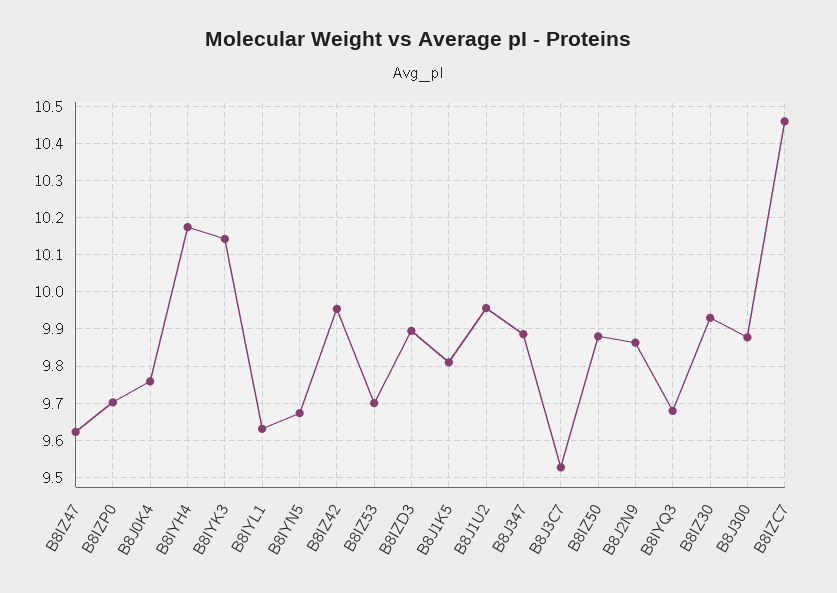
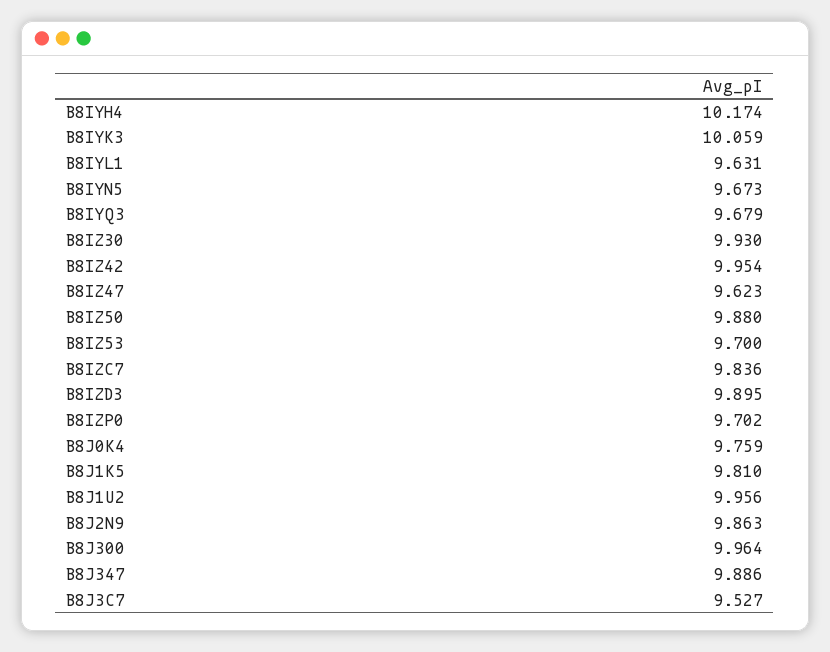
  {
    "B8IZ47": 9.623,
    "B8IZP0": 9.702,
    "B8J0K4": 9.759,
    "B8IYH4": 10.174,
-   "B8IYK3": 10.14,
+   "B8IYK3": 10.059,
    "B8IYL1": 9.631,
    "B8IYN5": 9.673,
    "B8IZ42": 9.954,
    "B8IZ53": 9.7,
    "B8IZD3": 9.895,
    "B8J1K5": 9.81,
    "B8J1U2": 9.956,
    "B8J347": 9.886,
    "B8J3C7": 9.527,
    "B8IZ50": 9.88,
    "B8J2N9": 9.863,
    "B8IYQ3": 9.679,
    "B8IZ30": 9.93,
-   "B8J300": 9.88,
+   "B8J300": 9.964,
-   "B8IZC7": 10.46
+   "B8IZC7": 9.836
  }

